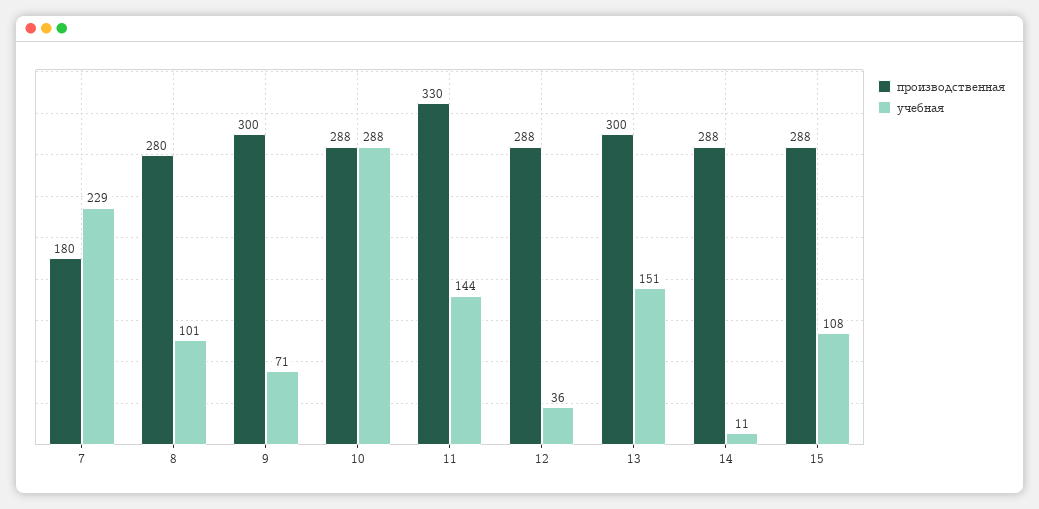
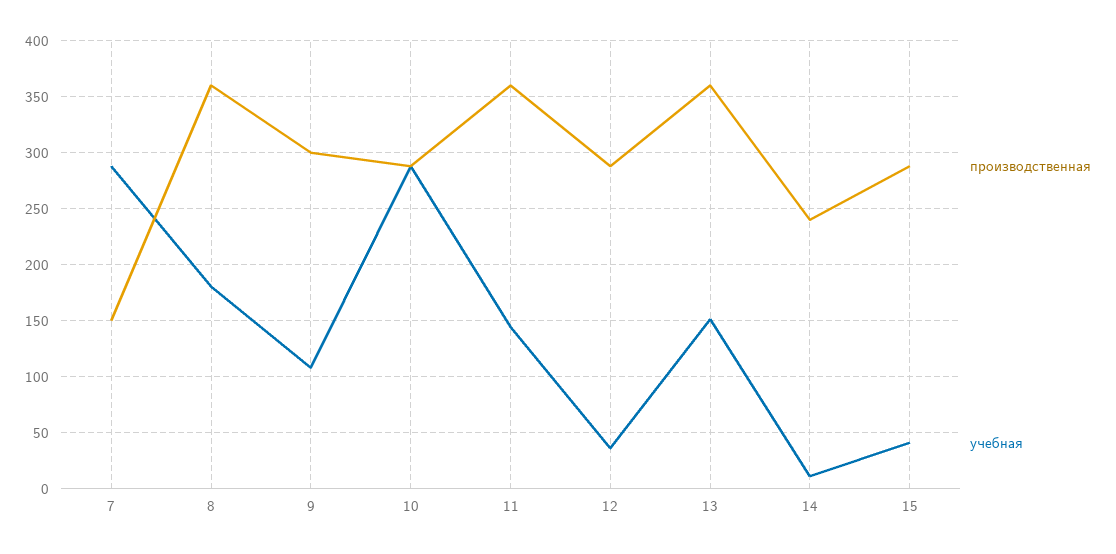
  {
    "производственная": {
-     "7": 180,
+     "7": 150,
-     "8": 280,
+     "8": 360,
      "9": 300,
      "10": 288,
-     "11": 330,
+     "11": 360,
      "12": 288,
-     "13": 300,
+     "13": 360,
-     "14": 288,
+     "14": 240,
      "15": 288
    },
    "учебная": {
-     "7": 229,
+     "7": 290,
-     "8": 101,
+     "8": 180,
-     "9": 71,
+     "9": 110,
      "10": 288,
      "11": 144,
      "12": 36,
      "13": 151,
      "14": 11,
-     "15": 108
+     "15": 40
    }
  }

